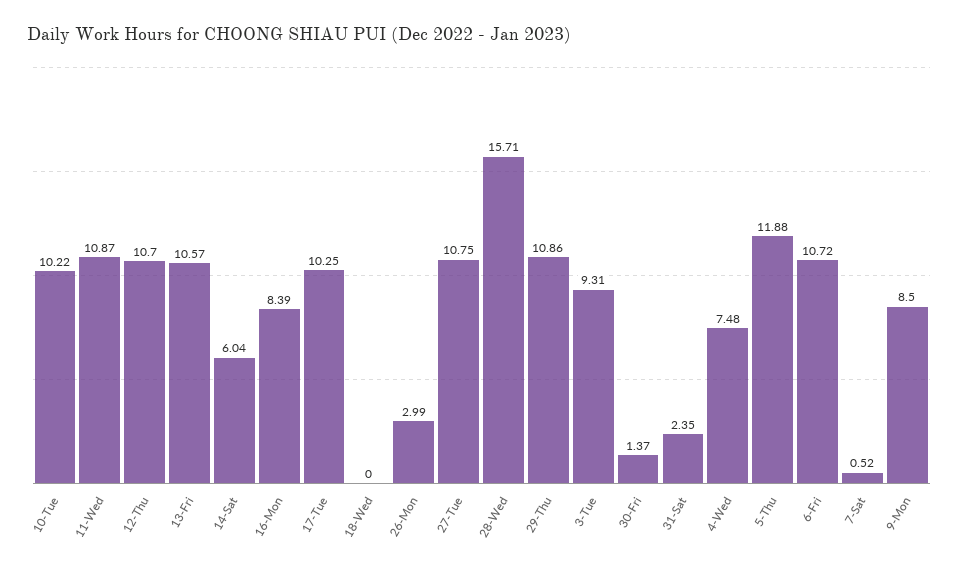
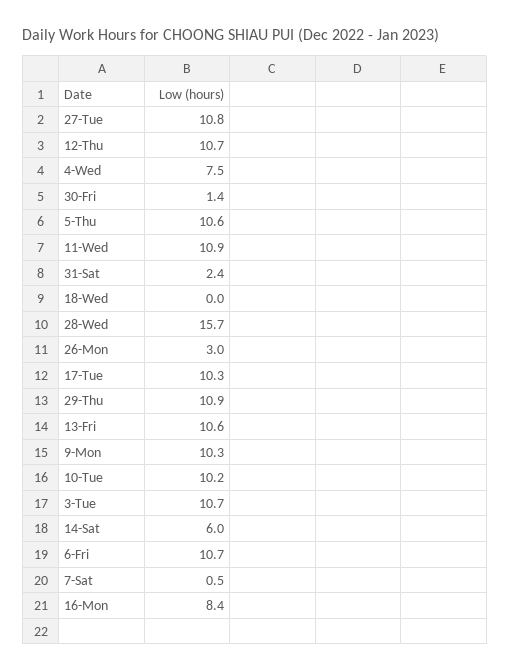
  {
    "10-Tue": 10.22,
    "11-Wed": 10.87,
    "12-Thu": 10.7,
    "13-Fri": 10.57,
    "14-Sat": 6.04,
    "16-Mon": 8.39,
    "17-Tue": 10.25,
    "18-Wed": 0,
    "26-Mon": 2.99,
    "27-Tue": 10.75,
    "28-Wed": 15.71,
    "29-Thu": 10.86,
-   "3-Tue": 9.31,
+   "3-Tue": 10.7,
    "30-Fri": 1.37,
    "31-Sat": 2.35,
    "4-Wed": 7.48,
-   "5-Thu": 11.88,
+   "5-Thu": 10.6,
    "6-Fri": 10.72,
    "7-Sat": 0.52,
-   "9-Mon": 8.5
+   "9-Mon": 10.3
  }

